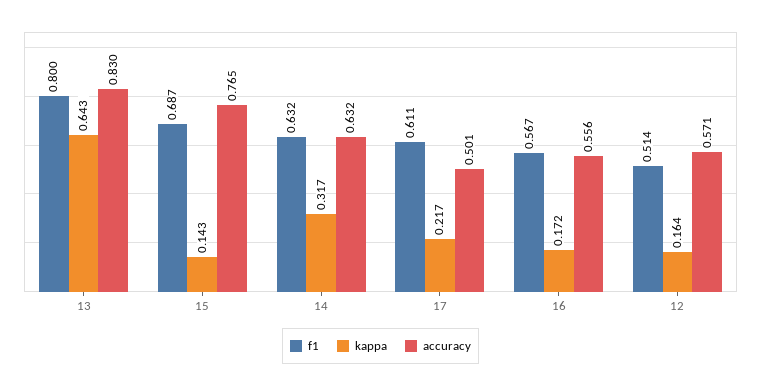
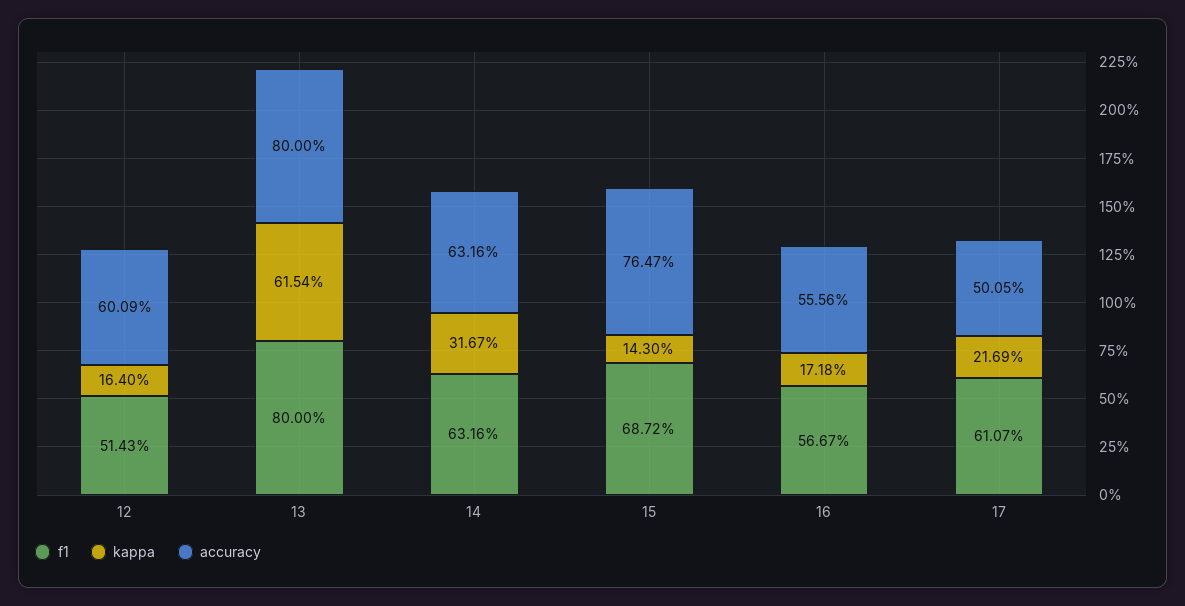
  {
    "f1": {
      "13": 0.8,
      "15": 0.6872,
      "14": 0.6316,
      "17": 0.6107,
      "16": 0.5667,
      "12": 0.5143
    },
    "kappa": {
-     "13": 0.643,
+     "13": 0.6154,
      "15": 0.143,
      "14": 0.3167,
      "17": 0.2169,
      "16": 0.1718,
      "12": 0.164
    },
    "accuracy": {
-     "13": 0.83,
+     "13": 0.8,
      "15": 0.7647,
      "14": 0.6316,
      "17": 0.5005,
      "16": 0.5556,
-     "12": 0.571
+     "12": 0.6009
    }
  }

